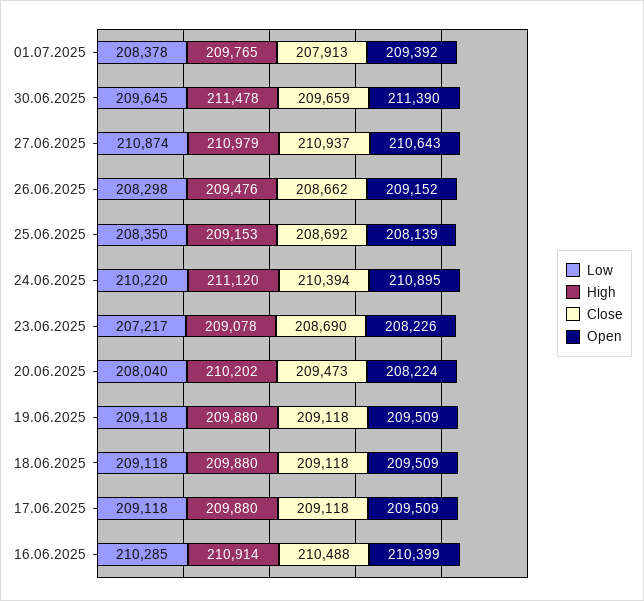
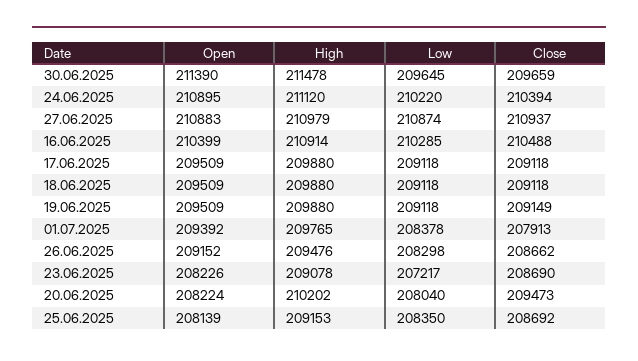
  {
    "Low": {
      "01.07.2025": 208378,
      "30.06.2025": 209645,
      "27.06.2025": 210874,
      "26.06.2025": 208298,
      "25.06.2025": 208350,
      "24.06.2025": 210220,
      "23.06.2025": 207217,
      "20.06.2025": 208040,
      "19.06.2025": 209118,
      "18.06.2025": 209118,
      "17.06.2025": 209118,
      "16.06.2025": 210285
    },
    "High": {
      "01.07.2025": 209765,
      "30.06.2025": 211478,
      "27.06.2025": 210979,
      "26.06.2025": 209476,
      "25.06.2025": 209153,
      "24.06.2025": 211120,
      "23.06.2025": 209078,
      "20.06.2025": 210202,
      "19.06.2025": 209880,
      "18.06.2025": 209880,
      "17.06.2025": 209880,
      "16.06.2025": 210914
    },
    "Close": {
      "01.07.2025": 207913,
      "30.06.2025": 209659,
      "27.06.2025": 210937,
      "26.06.2025": 208662,
      "25.06.2025": 208692,
      "24.06.2025": 210394,
      "23.06.2025": 208690,
      "20.06.2025": 209473,
-     "19.06.2025": 209118,
+     "19.06.2025": 209149,
      "18.06.2025": 209118,
      "17.06.2025": 209118,
      "16.06.2025": 210488
    },
    "Open": {
      "01.07.2025": 209392,
      "30.06.2025": 211390,
-     "27.06.2025": 210643,
+     "27.06.2025": 210883,
      "26.06.2025": 209152,
      "25.06.2025": 208139,
      "24.06.2025": 210895,
      "23.06.2025": 208226,
      "20.06.2025": 208224,
      "19.06.2025": 209509,
      "18.06.2025": 209509,
      "17.06.2025": 209509,
      "16.06.2025": 210399
    }
  }

